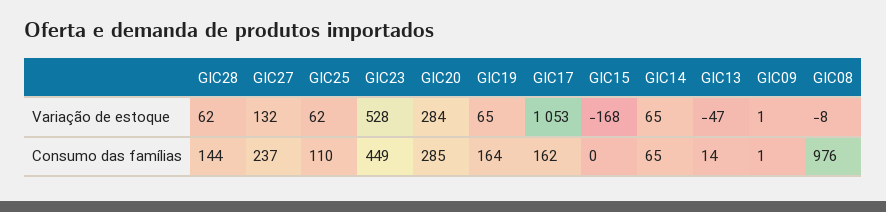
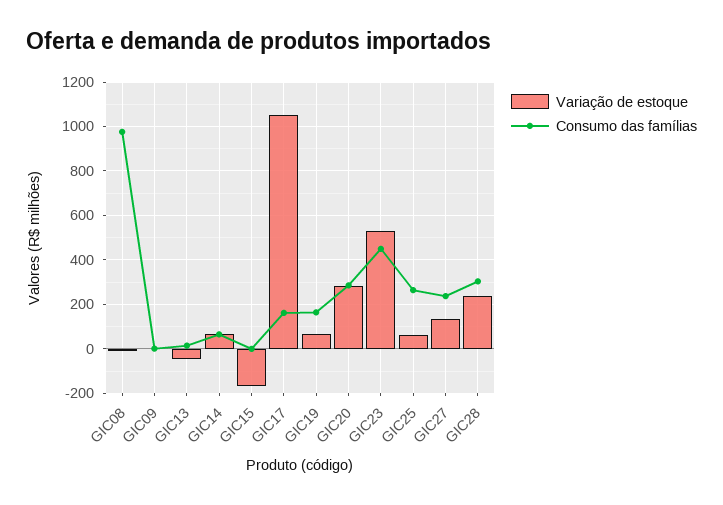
  {
    "Variação de estoque": {
-     "GIC28": 62,
+     "GIC28": 250,
      "GIC27": 132,
      "GIC25": 62,
      "GIC23": 528,
      "GIC20": 284,
      "GIC19": 65,
      "GIC17": 1053,
      "GIC15": -168,
      "GIC14": 65,
      "GIC13": -47,
      "GIC09": 1,
      "GIC08": -8
    },
    "Consumo das famílias": {
-     "GIC28": 144,
+     "GIC28": 300,
      "GIC27": 237,
-     "GIC25": 110,
+     "GIC25": 250,
      "GIC23": 449,
      "GIC20": 285,
      "GIC19": 164,
      "GIC17": 162,
      "GIC15": 0,
      "GIC14": 65,
      "GIC13": 14,
      "GIC09": 1,
      "GIC08": 976
    }
  }

